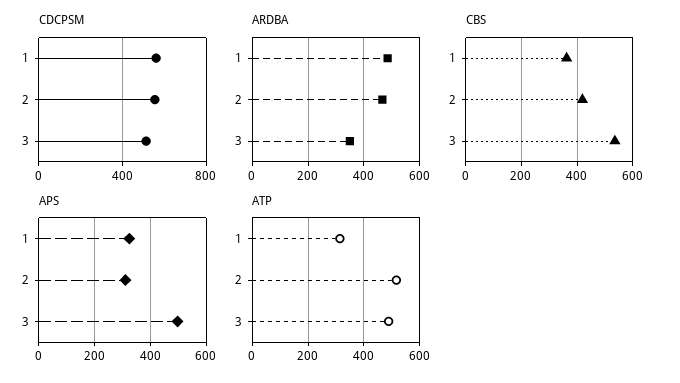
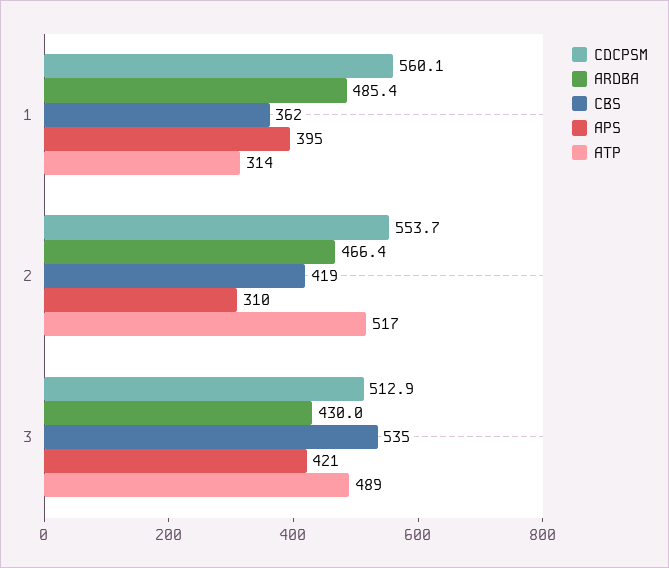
  {
    "CDCPSM": {
      "1": 560.1,
      "2": 553.7,
      "3": 512.9
    },
    "ARDBA": {
      "1": 485.4,
      "2": 466.4,
-     "3": 350
+     "3": 430
    },
    "CBS": {
      "1": 362,
      "2": 419,
      "3": 535
    },
    "APS": {
-     "1": 325,
+     "1": 395,
      "2": 310,
-     "3": 500
+     "3": 421
    },
    "ATP": {
      "1": 314,
      "2": 517,
      "3": 489
    }
  }

